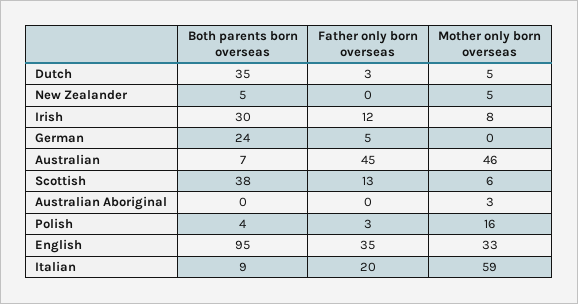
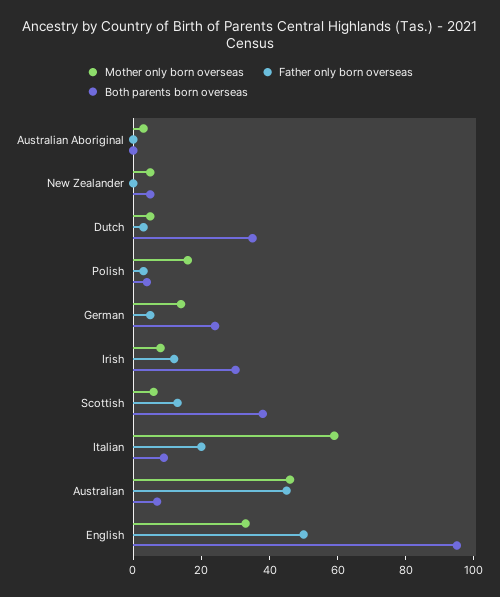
  {
    "Both parents born overseas": {
      "Dutch": 35,
      "New Zealander": 5,
      "Irish": 30,
      "German": 24,
      "Australian": 7,
      "Scottish": 38,
      "Australian Aboriginal": 0,
      "Polish": 4,
      "English": 95,
      "Italian": 9
    },
    "Father only born overseas": {
      "Dutch": 3,
      "New Zealander": 0,
      "Irish": 12,
      "German": 5,
      "Australian": 45,
      "Scottish": 13,
      "Australian Aboriginal": 0,
      "Polish": 3,
-     "English": 35,
+     "English": 50,
      "Italian": 20
    },
    "Mother only born overseas": {
      "Dutch": 5,
      "New Zealander": 5,
      "Irish": 8,
-     "German": 0,
+     "German": 15,
      "Australian": 46,
      "Scottish": 6,
      "Australian Aboriginal": 3,
      "Polish": 16,
      "English": 33,
      "Italian": 59
    }
  }

